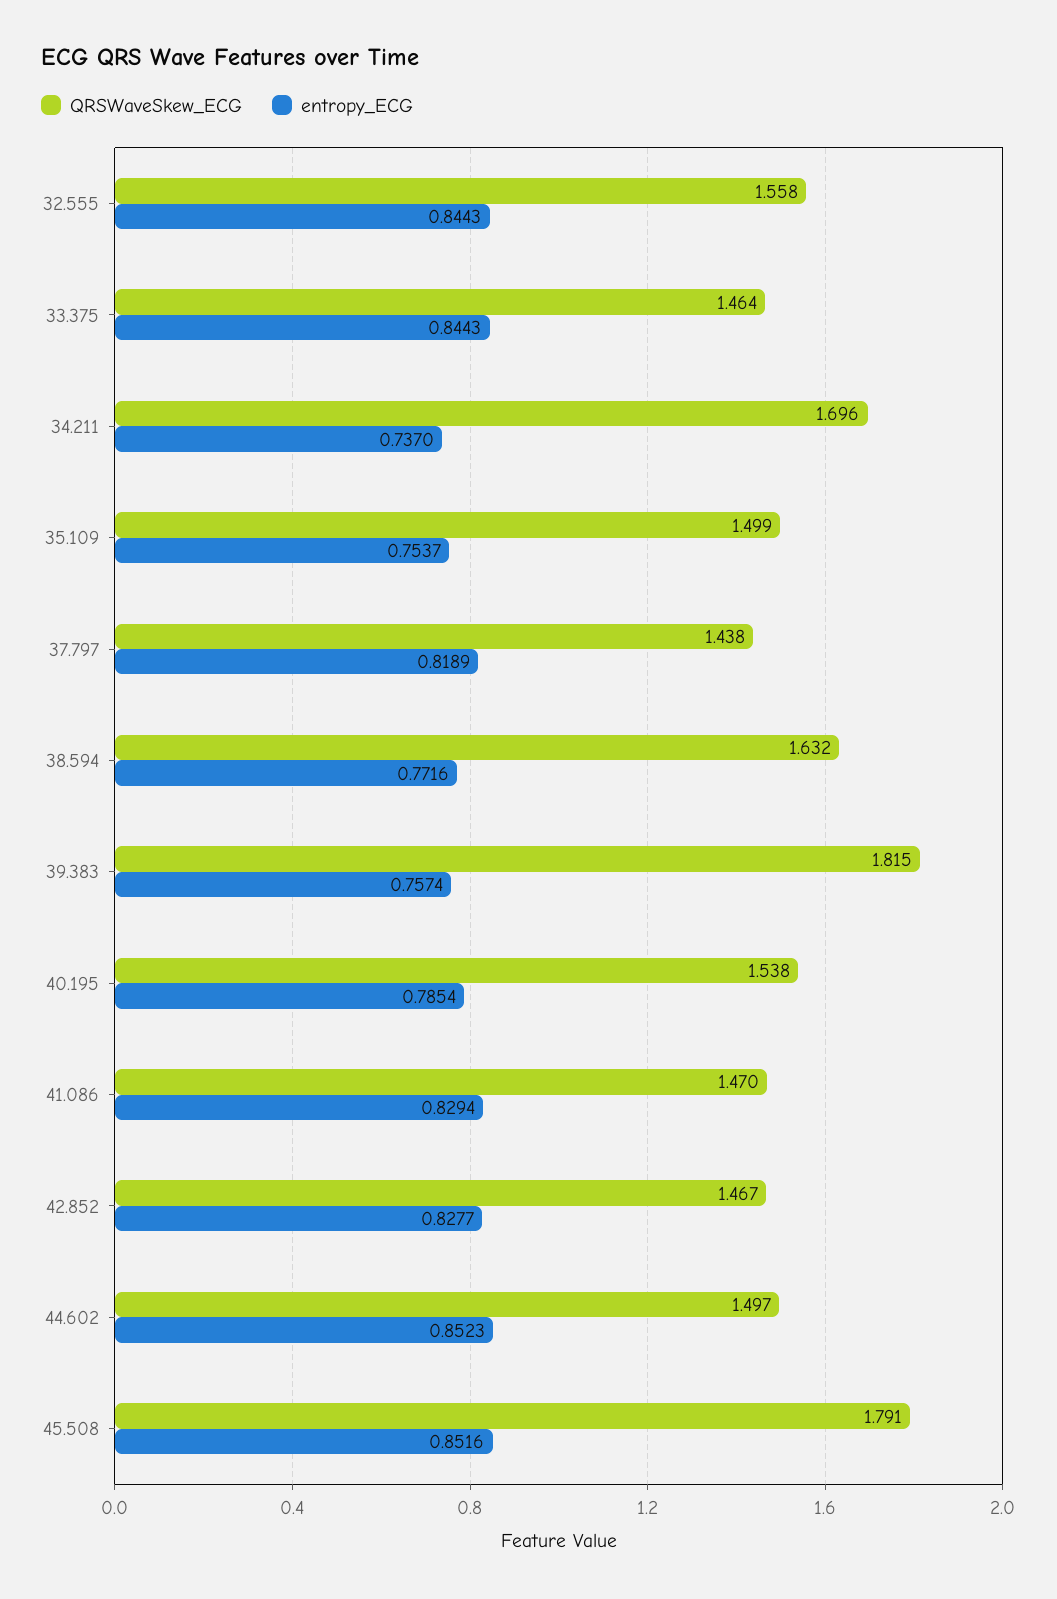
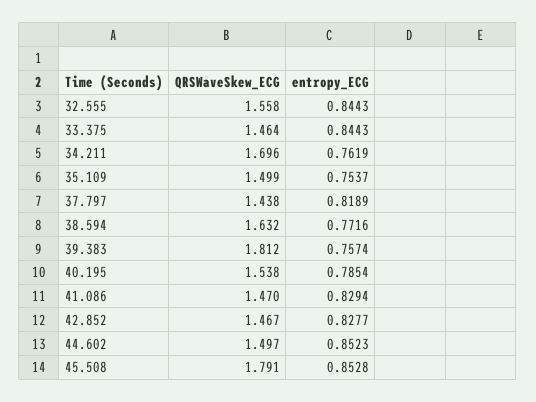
  {
    "QRSWaveSkew_ECG": {
      "32.555": 1.558,
      "33.375": 1.464,
      "34.211": 1.696,
      "35.109": 1.499,
      "37.797": 1.438,
      "38.594": 1.632,
-     "39.383": 1.815,
+     "39.383": 1.812,
      "40.195": 1.538,
      "41.086": 1.47,
      "42.852": 1.467,
      "44.602": 1.497,
      "45.508": 1.791
    },
    "entropy_ECG": {
      "32.555": 0.8443,
      "33.375": 0.8443,
-     "34.211": 0.737,
+     "34.211": 0.7619,
      "35.109": 0.7537,
      "37.797": 0.8189,
      "38.594": 0.7716,
      "39.383": 0.7574,
      "40.195": 0.7854,
      "41.086": 0.8294,
      "42.852": 0.8277,
      "44.602": 0.8523,
-     "45.508": 0.8516
+     "45.508": 0.8528
    }
  }

